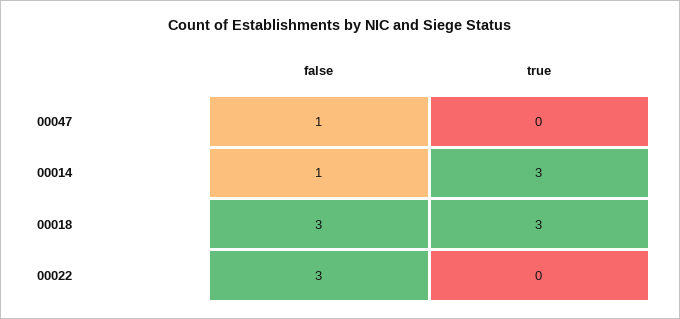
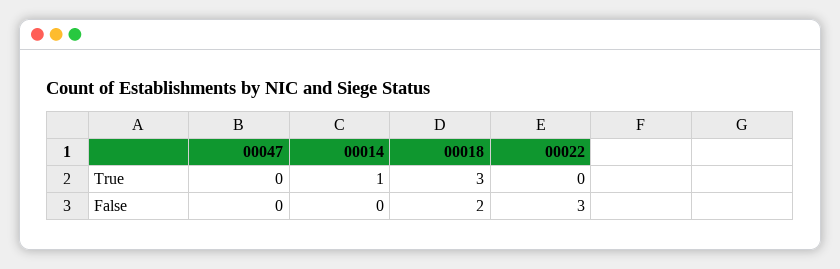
  {
    "false": {
-     "00047": 1,
+     "00047": 0,
-     "00014": 1,
+     "00014": 0,
-     "00018": 3,
+     "00018": 2,
      "00022": 3
    },
    "true": {
      "00047": 0,
-     "00014": 3,
+     "00014": 1,
      "00018": 3,
      "00022": 0
    }
  }

